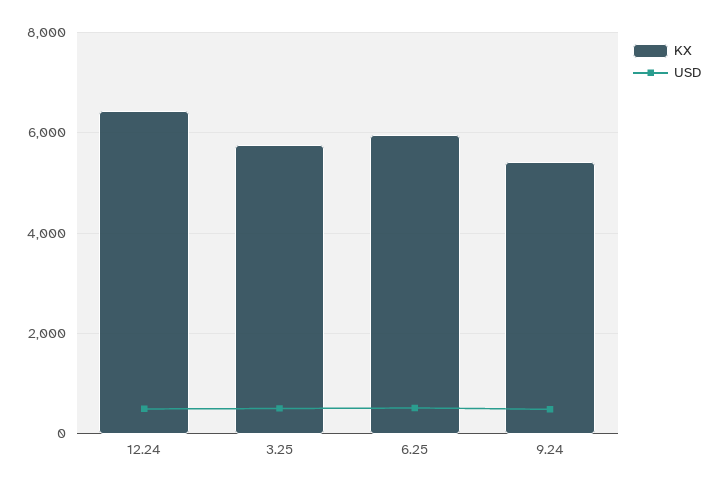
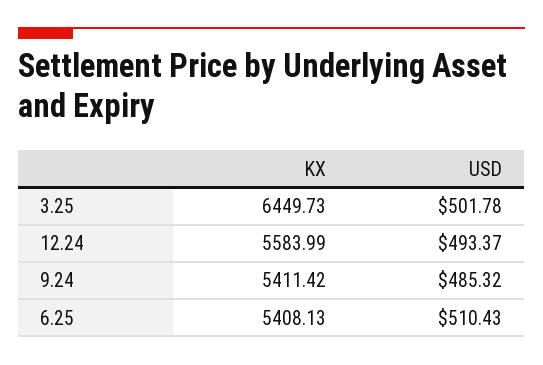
  {
    "KX": {
-     "12.24": 6400,
+     "12.24": 5583.99,
-     "3.25": 5800,
+     "3.25": 6449.73,
-     "6.25": 6000,
+     "6.25": 5408.13,
      "9.24": 5411.42
    },
    "USD": {
      "12.24": 493.37,
      "3.25": 501.78,
      "6.25": 510.43,
      "9.24": 485.32
    }
  }

